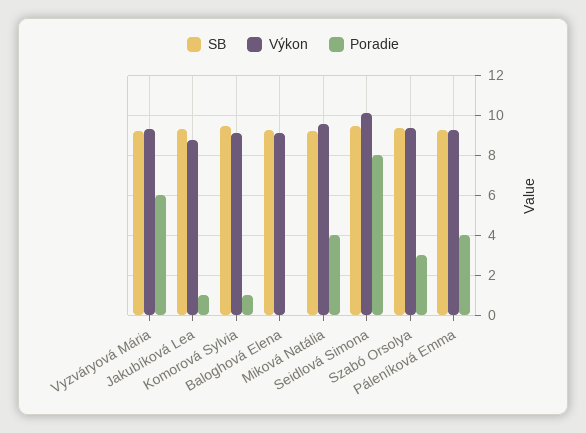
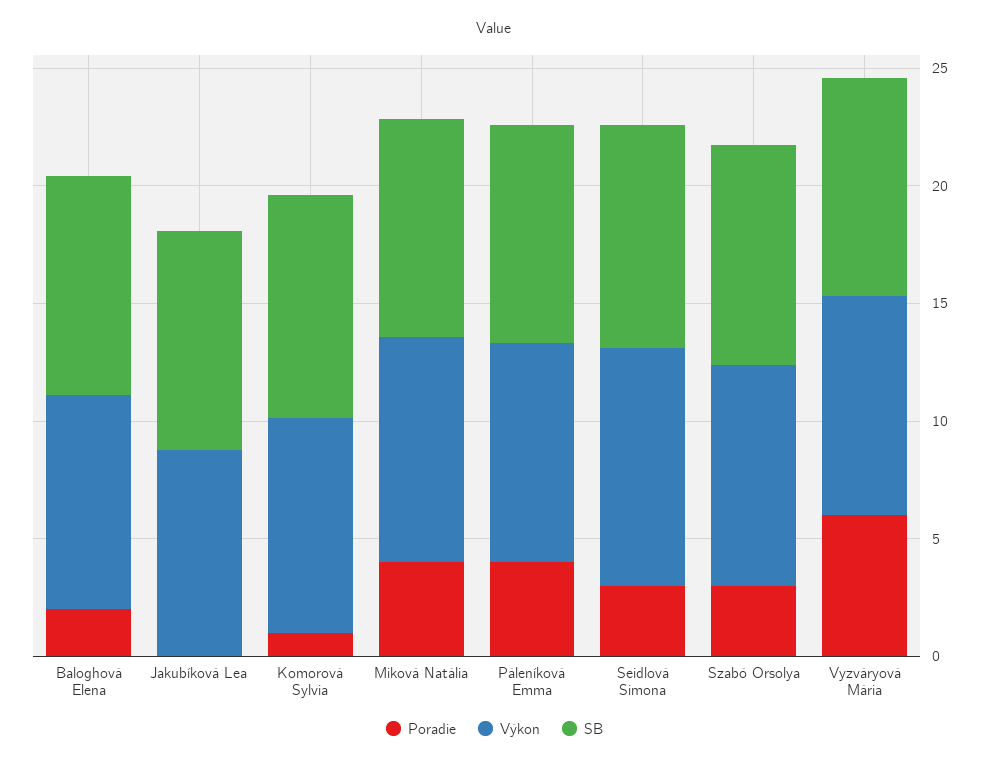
  {
    "SB": {
      "Vyzváryová Mária": 9,
      "Jakubíková Lea": 9.5,
      "Komorová Sylvia": 9.5,
      "Baloghová Elena": 9.5,
      "Miková Natália": 9.5,
      "Seidlová Simona": 9.5,
      "Szabó Orsolya": 9.5,
      "Páleníková Emma": 9.5
    },
    "Výkon": {
      "Vyzváryová Mária": 9.5,
      "Jakubíková Lea": 9,
      "Komorová Sylvia": 9,
      "Baloghová Elena": 9,
      "Miková Natália": 9.5,
      "Seidlová Simona": 10,
      "Szabó Orsolya": 9.5,
      "Páleníková Emma": 9.5
    },
    "Poradie": {
      "Vyzváryová Mária": 6,
-     "Jakubíková Lea": 1,
+     "Jakubíková Lea": 0,
      "Komorová Sylvia": 1,
-     "Baloghová Elena": 0,
+     "Baloghová Elena": 2,
      "Miková Natália": 4,
-     "Seidlová Simona": 8,
+     "Seidlová Simona": 3,
      "Szabó Orsolya": 3,
      "Páleníková Emma": 4
    }
  }

